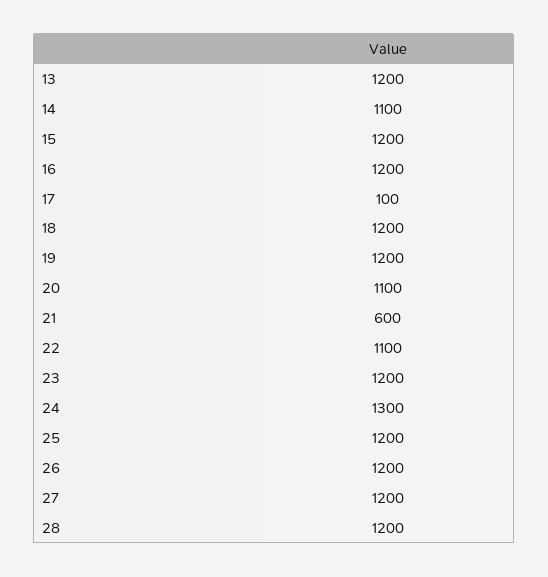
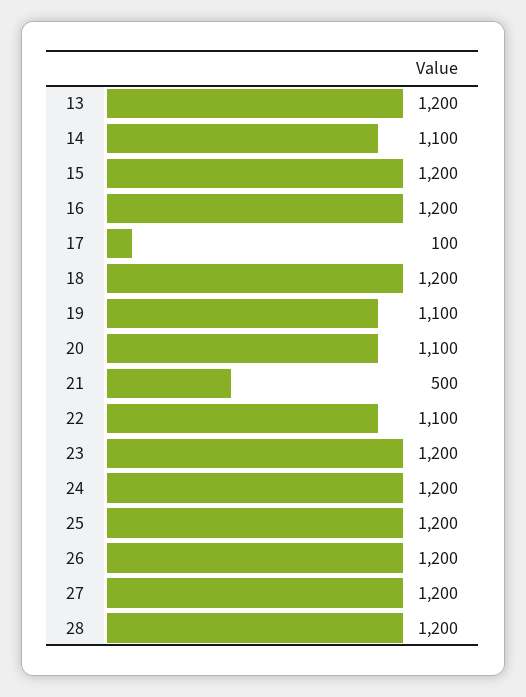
  {
    "13": 1200,
    "14": 1100,
    "15": 1200,
    "16": 1200,
    "17": 100,
    "18": 1200,
-   "19": 1200,
+   "19": 1100,
    "20": 1100,
-   "21": 600,
+   "21": 500,
    "22": 1100,
    "23": 1200,
-   "24": 1300,
+   "24": 1200,
    "25": 1200,
    "26": 1200,
    "27": 1200,
    "28": 1200
  }

